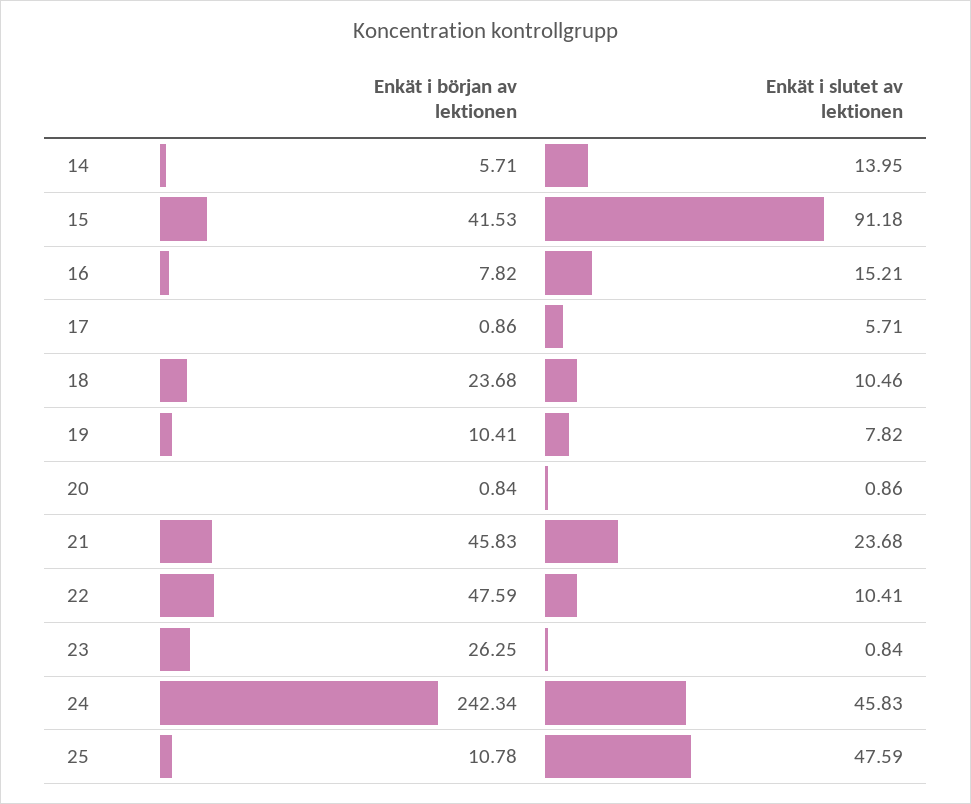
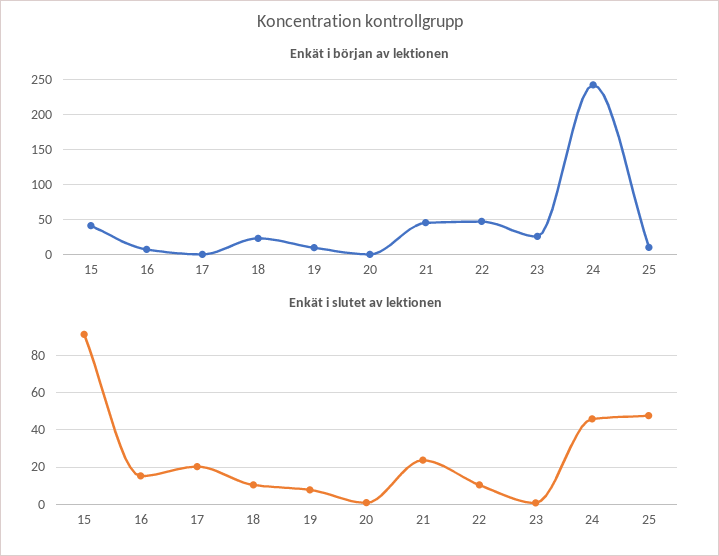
  {
    "Enkät i början av lektionen": {
-     "14": 5.71,
      "15": 41.53,
      "16": 7.82,
      "17": 0.86,
      "18": 23.68,
      "19": 10.41,
      "20": 0.84,
      "21": 45.83,
      "22": 47.59,
      "23": 26.25,
      "24": 242.34,
      "25": 10.78
    },
    "Enkät i slutet av lektionen": {
-     "14": 13.95,
      "15": 91.18,
      "16": 15.21,
-     "17": 5.71,
+     "17": 20,
      "18": 10.46,
      "19": 7.82,
      "20": 0.86,
      "21": 23.68,
      "22": 10.41,
      "23": 0.84,
      "24": 45.83,
      "25": 47.59
    }
  }

